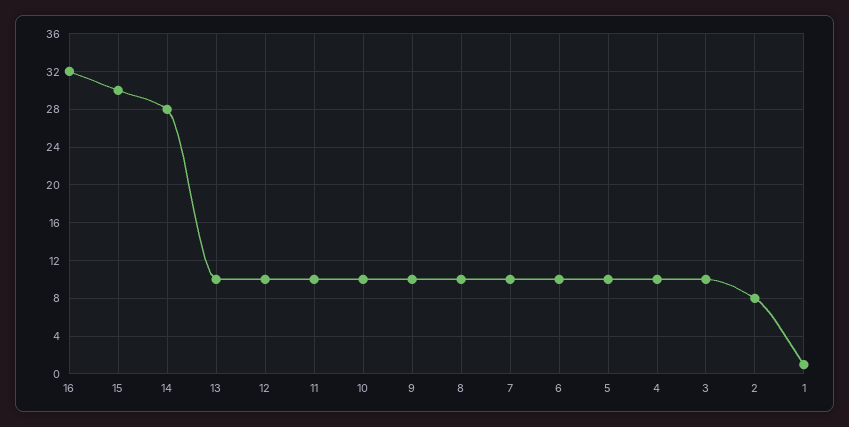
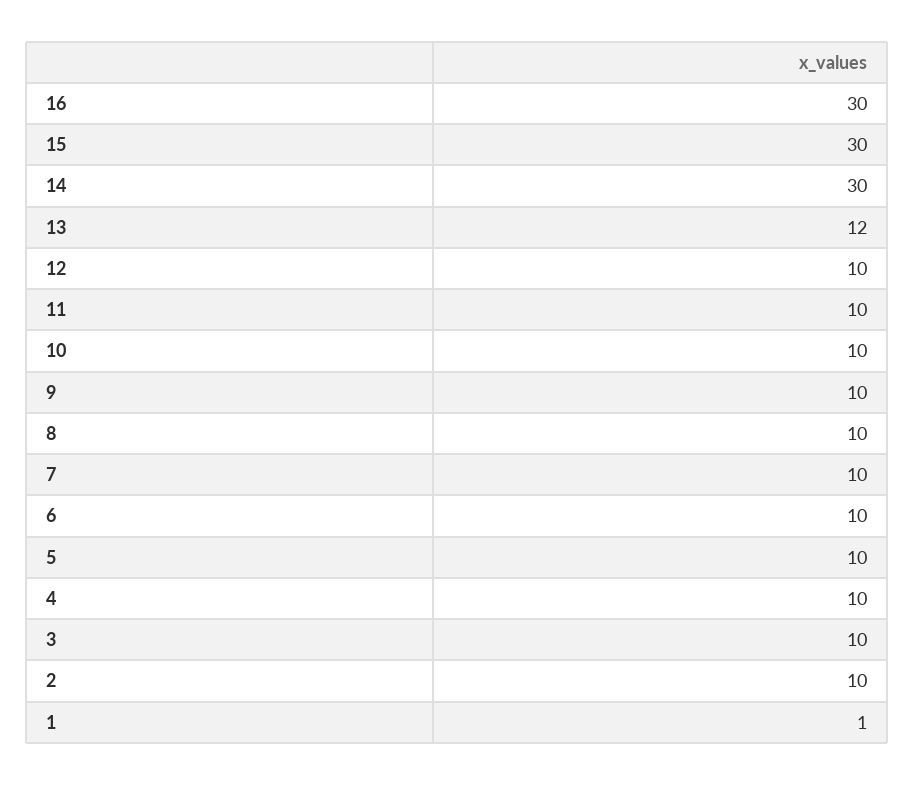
  {
-   "16": 32,
+   "16": 30,
    "15": 30,
-   "14": 28,
+   "14": 30,
-   "13": 10,
+   "13": 12,
    "12": 10,
    "11": 10,
    "10": 10,
    "9": 10,
    "8": 10,
    "7": 10,
    "6": 10,
    "5": 10,
    "4": 10,
    "3": 10,
-   "2": 8,
+   "2": 10,
    "1": 1
  }

